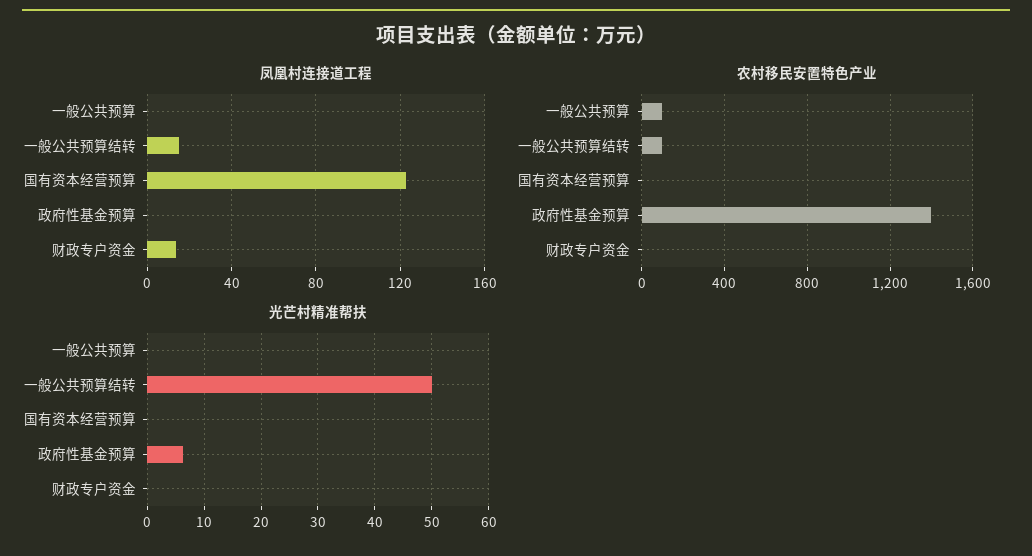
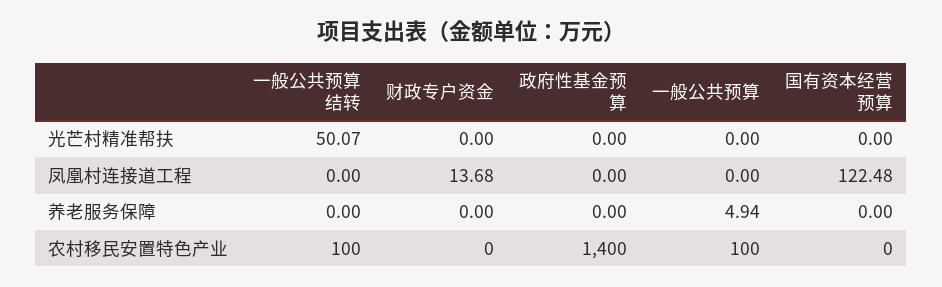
  {
    "凤凰村连接道工程": {
      "一般公共预算": 0,
-     "一般公共预算结转": 15,
+     "一般公共预算结转": 0,
      "国有资本经营预算": 122.48,
      "政府性基金预算": 0,
      "财政专户资金": 13.68
    },
    "农村移民安置特色产业": {
      "一般公共预算": 100,
      "一般公共预算结转": 100,
      "国有资本经营预算": 0,
      "政府性基金预算": 1400,
      "财政专户资金": 0
    },
    "光芒村精准帮扶": {
      "一般公共预算": 0,
      "一般公共预算结转": 50.07,
      "国有资本经营预算": 0,
-     "政府性基金预算": 6,
+     "政府性基金预算": 0,
      "财政专户资金": 0
-   }
+   },
+   "养老服务保障": {
+     "一般公共预算结转": 0,
+     "财政专户资金": 0,
+     "政府性基金预算": 0,
+     "一般公共预算": 4.94,
+     "国有资本经营预算": 0
+   }
  }

